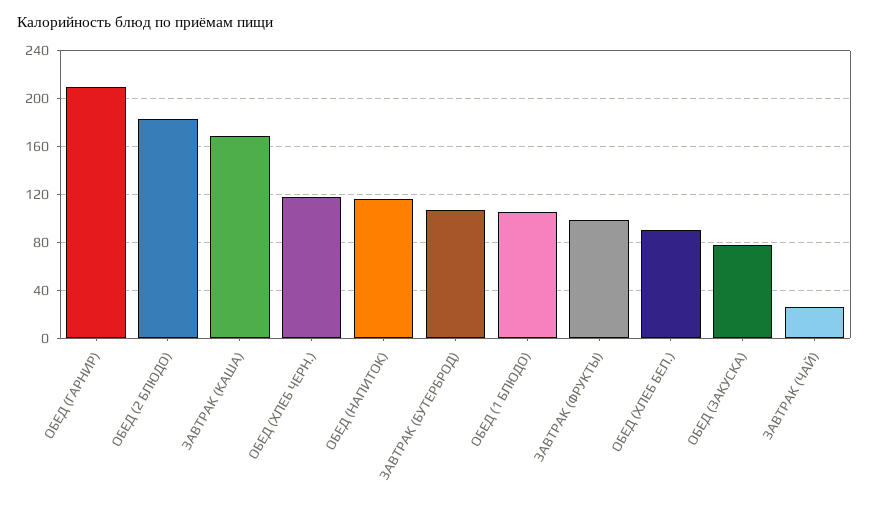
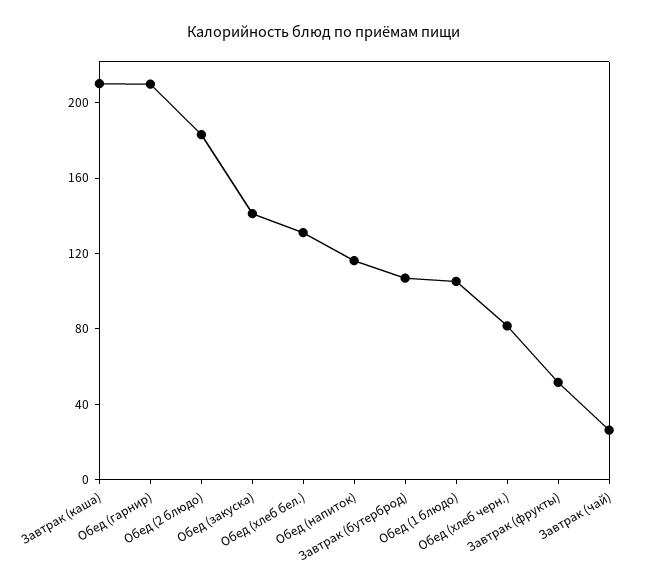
  {
    "ОБЕД (ГАРНИР)": 210,
    "ОБЕД (2 БЛЮДО)": 180,
-   "ЗАВТРАК (КАША)": 170,
+   "ЗАВТРАК (КАША)": 210,
-   "ОБЕД (ХЛЕБ ЧЕРН.)": 120,
+   "ОБЕД (ХЛЕБ ЧЕРН.)": 80,
    "ОБЕД (НАПИТОК)": 120,
    "ЗАВТРАК (БУТЕРБРОД)": 110,
    "ОБЕД (1 БЛЮДО)": 110,
-   "ЗАВТРАК (ФРУКТЫ)": 100,
+   "ЗАВТРАК (ФРУКТЫ)": 50,
-   "ОБЕД (ХЛЕБ БЕЛ.)": 90,
+   "ОБЕД (ХЛЕБ БЕЛ.)": 130,
-   "ОБЕД (ЗАКУСКА)": 80,
+   "ОБЕД (ЗАКУСКА)": 140,
    "ЗАВТРАК (ЧАЙ)": 30
  }

